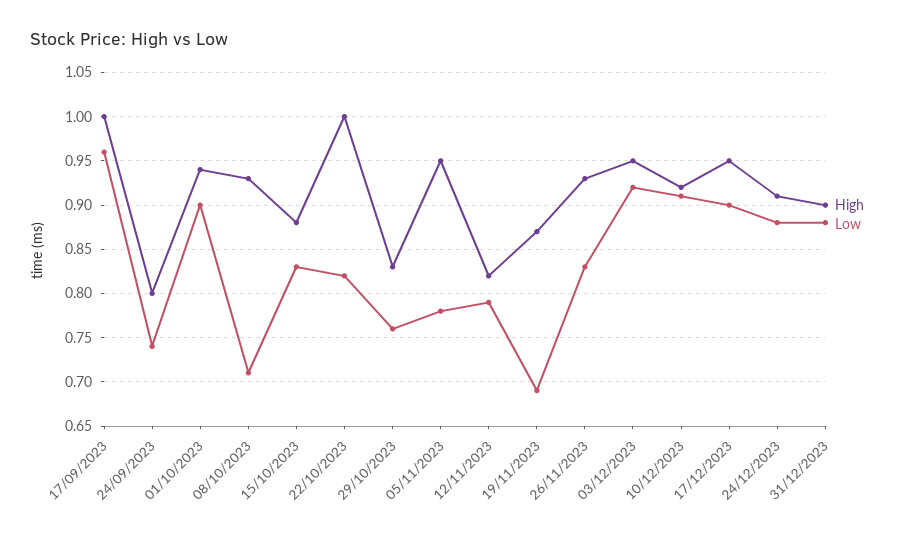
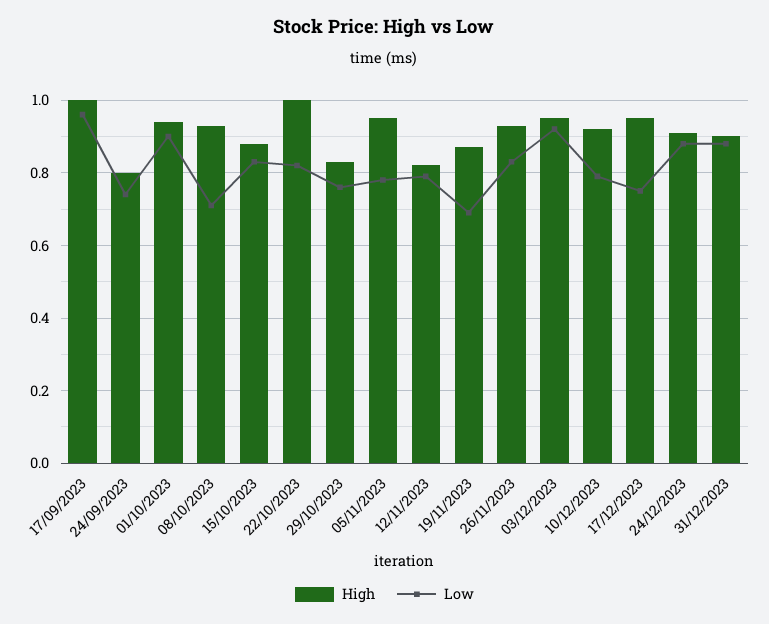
  {
    "High": {
      "17/09/2023": 1,
      "24/09/2023": 0.8,
      "01/10/2023": 0.94,
      "08/10/2023": 0.93,
      "15/10/2023": 0.88,
      "22/10/2023": 1,
      "29/10/2023": 0.83,
      "05/11/2023": 0.95,
      "12/11/2023": 0.82,
      "19/11/2023": 0.87,
      "26/11/2023": 0.93,
      "03/12/2023": 0.95,
      "10/12/2023": 0.92,
      "17/12/2023": 0.95,
      "24/12/2023": 0.91,
      "31/12/2023": 0.9
    },
    "Low": {
      "17/09/2023": 0.96,
      "24/09/2023": 0.74,
      "01/10/2023": 0.9,
      "08/10/2023": 0.71,
      "15/10/2023": 0.83,
      "22/10/2023": 0.82,
      "29/10/2023": 0.76,
      "05/11/2023": 0.78,
      "12/11/2023": 0.79,
      "19/11/2023": 0.69,
      "26/11/2023": 0.83,
      "03/12/2023": 0.92,
-     "10/12/2023": 0.91,
+     "10/12/2023": 0.8,
-     "17/12/2023": 0.9,
+     "17/12/2023": 0.75,
      "24/12/2023": 0.88,
      "31/12/2023": 0.88
    }
  }

